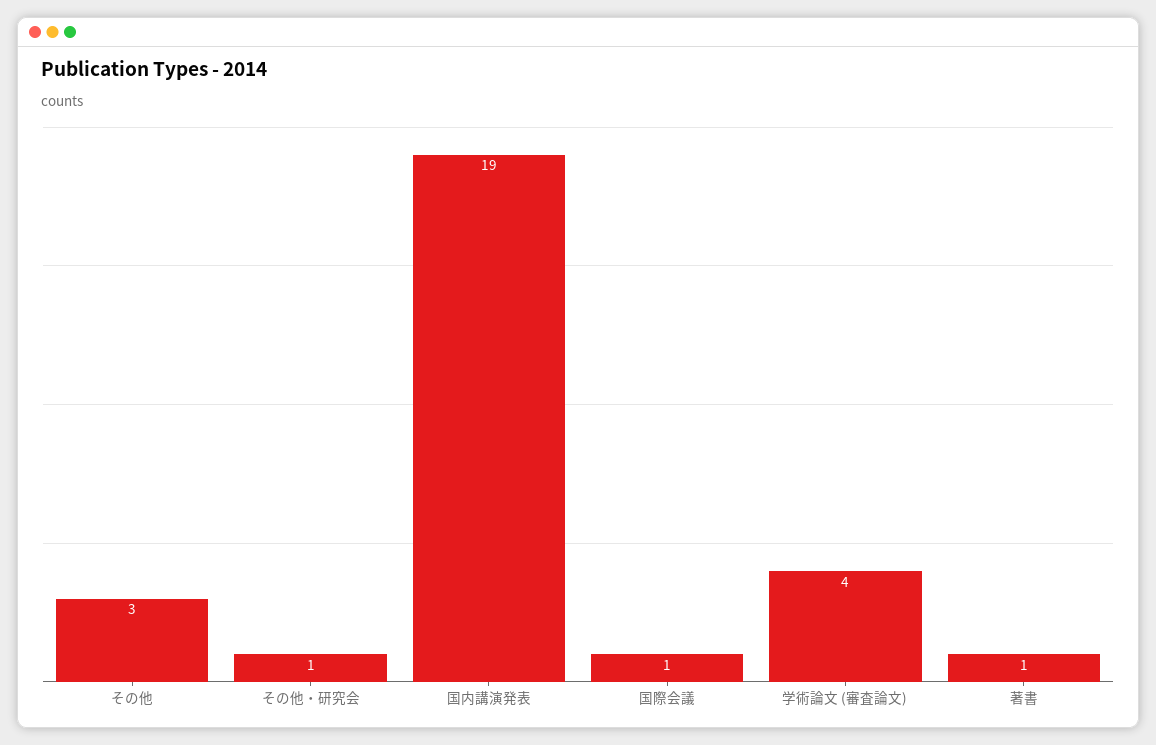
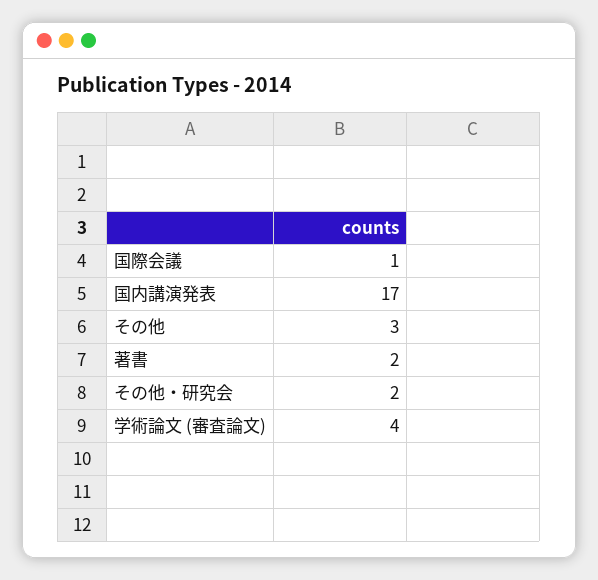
  {
    "その他": 3,
-   "その他・研究会": 1,
+   "その他・研究会": 2,
-   "国内講演発表": 19,
+   "国内講演発表": 17,
    "国際会議": 1,
    "学術論文 (審査論文)": 4,
-   "著書": 1
+   "著書": 2
  }

